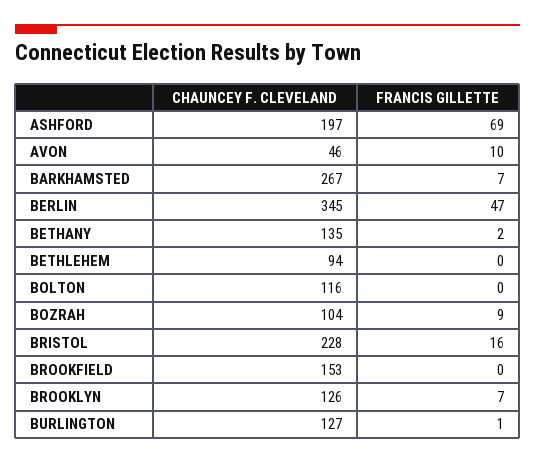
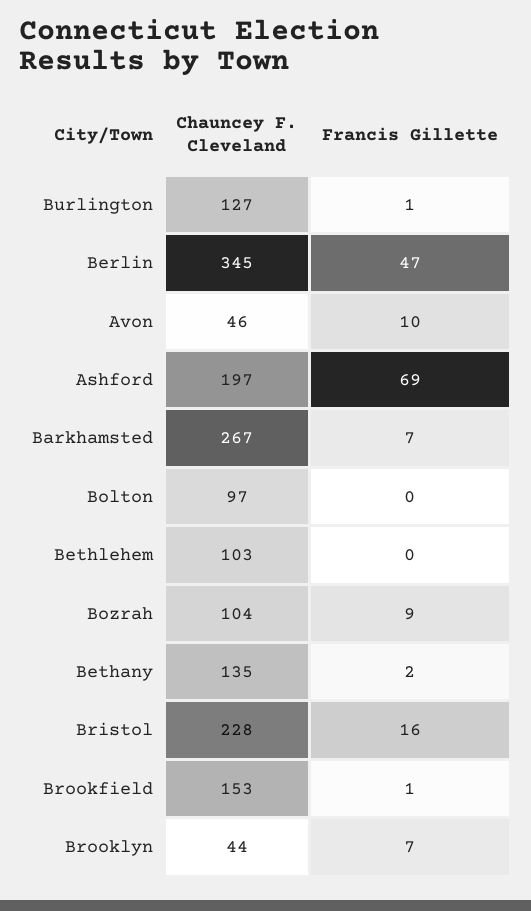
  {
    "CHAUNCEY F. CLEVELAND": {
      "ASHFORD": 197,
      "AVON": 46,
      "BARKHAMSTED": 267,
      "BERLIN": 345,
      "BETHANY": 135,
-     "BETHLEHEM": 94,
+     "BETHLEHEM": 103,
-     "BOLTON": 116,
+     "BOLTON": 97,
      "BOZRAH": 104,
      "BRISTOL": 228,
      "BROOKFIELD": 153,
-     "BROOKLYN": 126,
+     "BROOKLYN": 44,
      "BURLINGTON": 127
    },
    "FRANCIS GILLETTE": {
      "ASHFORD": 69,
      "AVON": 10,
      "BARKHAMSTED": 7,
      "BERLIN": 47,
      "BETHANY": 2,
      "BETHLEHEM": 0,
      "BOLTON": 0,
      "BOZRAH": 9,
      "BRISTOL": 16,
-     "BROOKFIELD": 0,
+     "BROOKFIELD": 1,
      "BROOKLYN": 7,
      "BURLINGTON": 1
    }
  }

